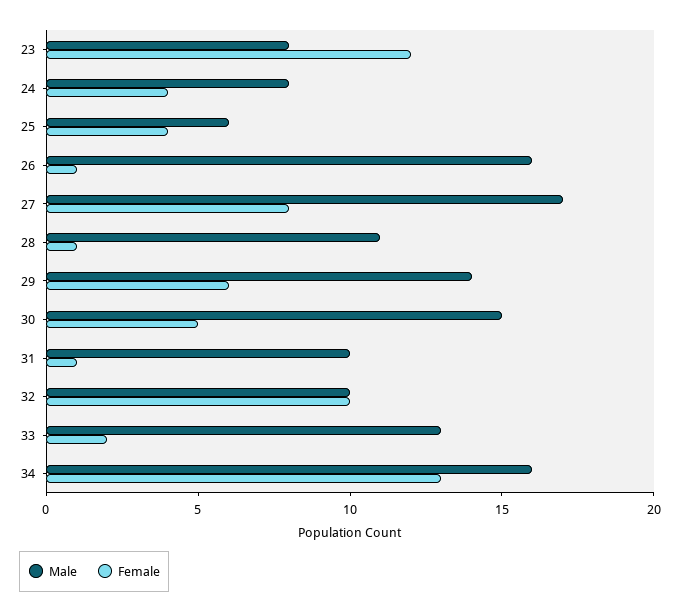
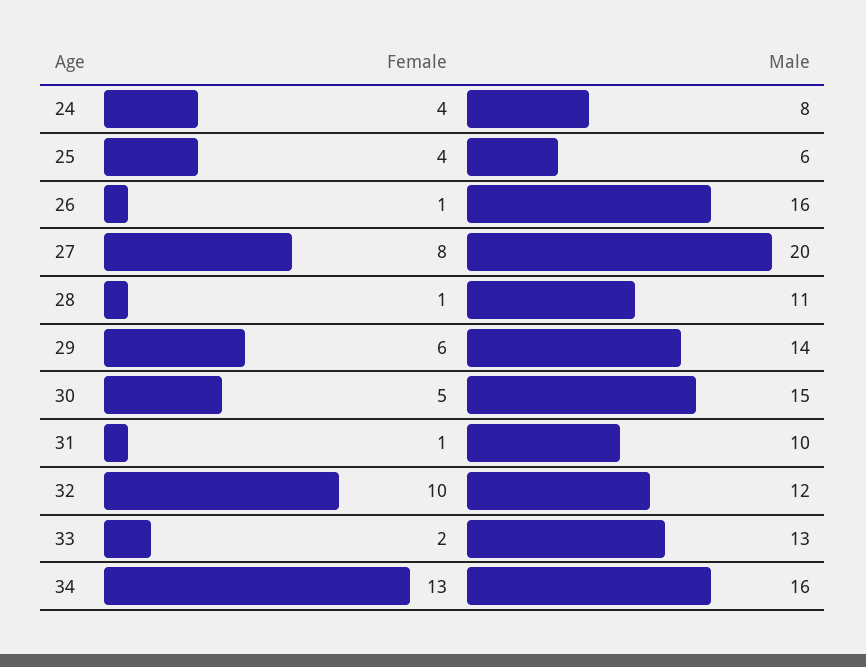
  {
    "Male": {
-     "23": 8,
      "24": 8,
      "25": 6,
      "26": 16,
-     "27": 17,
+     "27": 20,
      "28": 11,
      "29": 14,
      "30": 15,
      "31": 10,
-     "32": 10,
+     "32": 12,
      "33": 13,
      "34": 16
    },
    "Female": {
-     "23": 12,
      "24": 4,
      "25": 4,
      "26": 1,
      "27": 8,
      "28": 1,
      "29": 6,
      "30": 5,
      "31": 1,
      "32": 10,
      "33": 2,
      "34": 13
    }
  }

